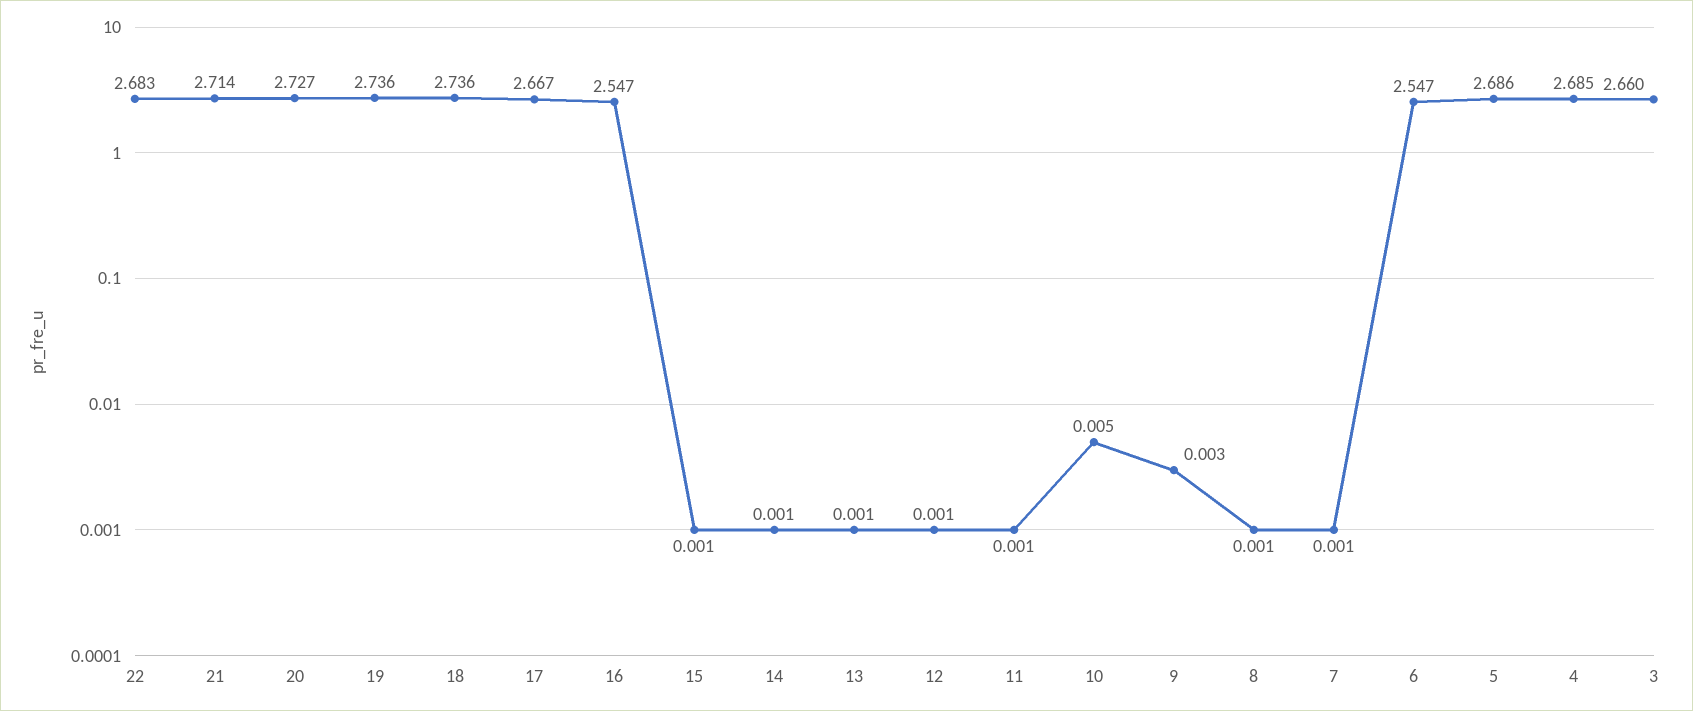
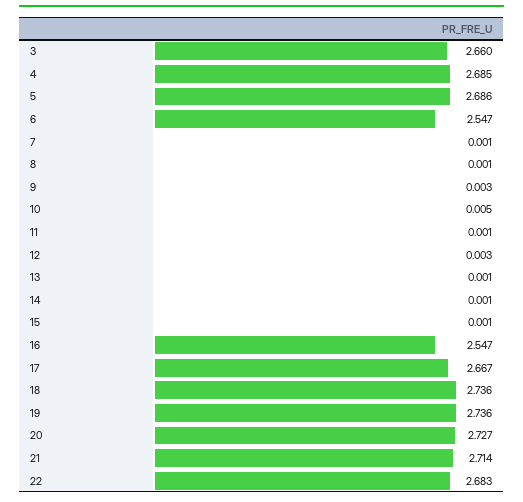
  {
    "22": 2.683,
    "21": 2.714,
    "20": 2.727,
    "19": 2.736,
    "18": 2.736,
    "17": 2.667,
    "16": 2.547,
    "15": 0.001,
    "14": 0.001,
    "13": 0.001,
-   "12": 0.001,
+   "12": 0.003,
    "11": 0.001,
    "10": 0.005,
    "9": 0.003,
    "8": 0.001,
    "7": 0.001,
    "6": 2.547,
    "5": 2.686,
    "4": 2.685,
    "3": 2.66
  }

